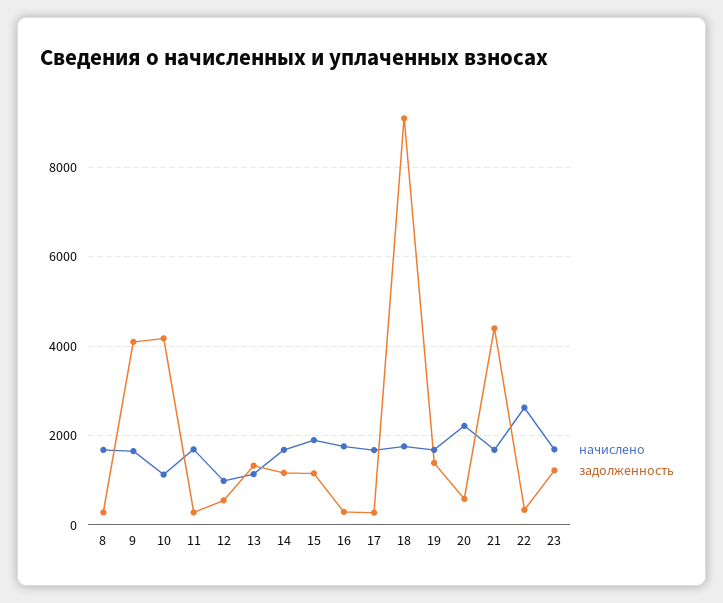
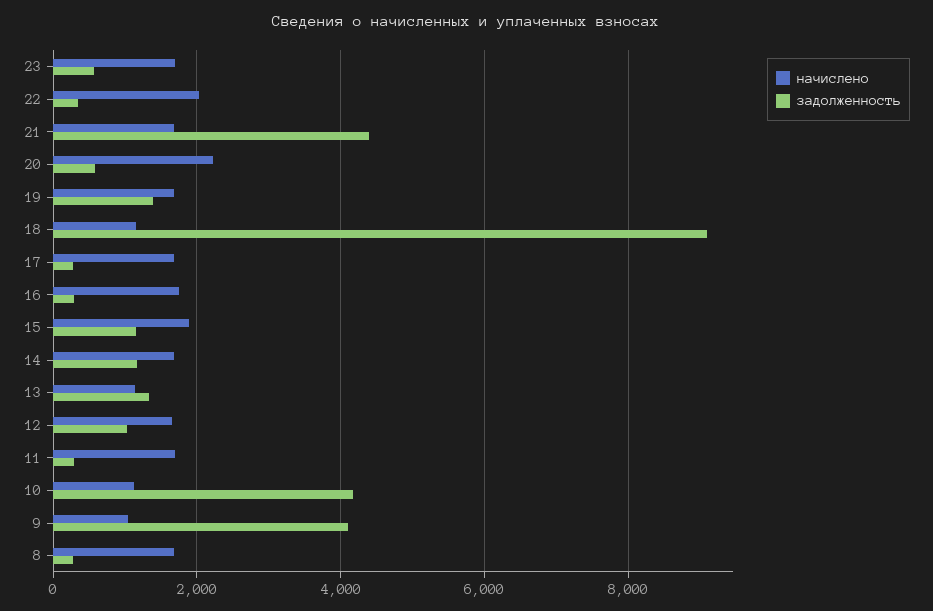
  {
    "начислено": {
      "8": 1600,
-     "9": 1600,
+     "9": 1000,
      "10": 1200,
      "11": 1600,
-     "12": 1000,
+     "12": 1600,
      "13": 1200,
      "14": 1600,
      "15": 1800,
      "16": 1800,
      "17": 1600,
-     "18": 1800,
+     "18": 1200,
      "19": 1600,
      "20": 2200,
      "21": 1600,
-     "22": 2600,
+     "22": 2000,
      "23": 1600
    },
    "задолженность": {
      "8": 200,
      "9": 4000,
      "10": 4200,
      "11": 200,
-     "12": 600,
+     "12": 1000,
      "13": 1400,
      "14": 1200,
      "15": 1200,
      "16": 200,
      "17": 200,
      "18": 9000,
      "19": 1400,
      "20": 600,
      "21": 4400,
      "22": 400,
-     "23": 1200
+     "23": 600
    }
  }

